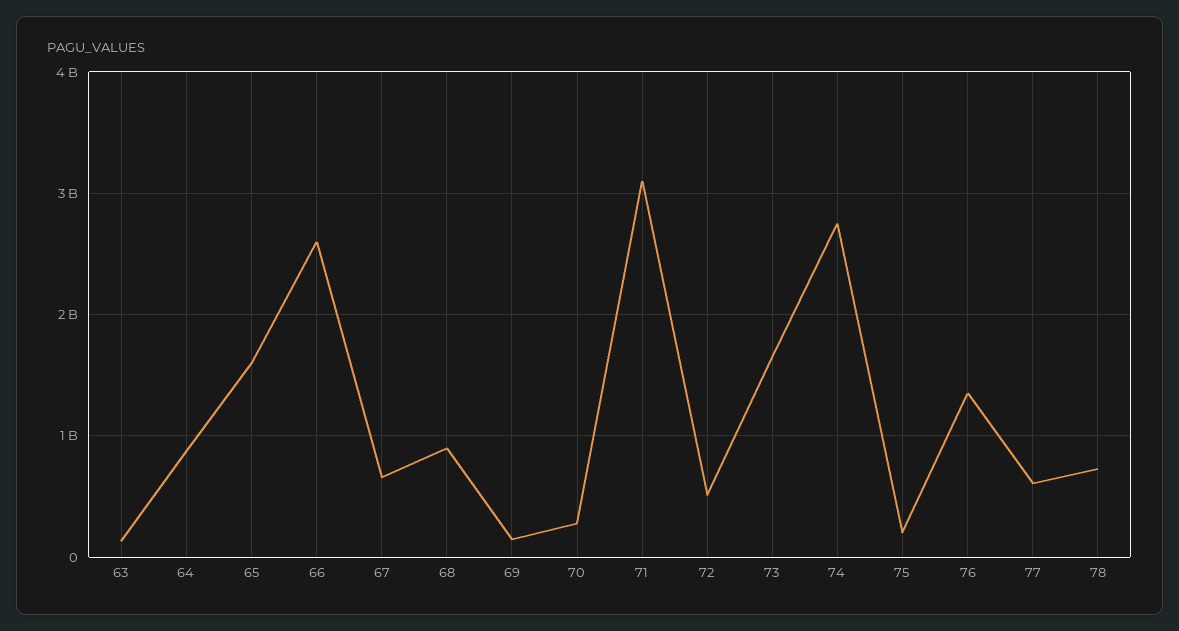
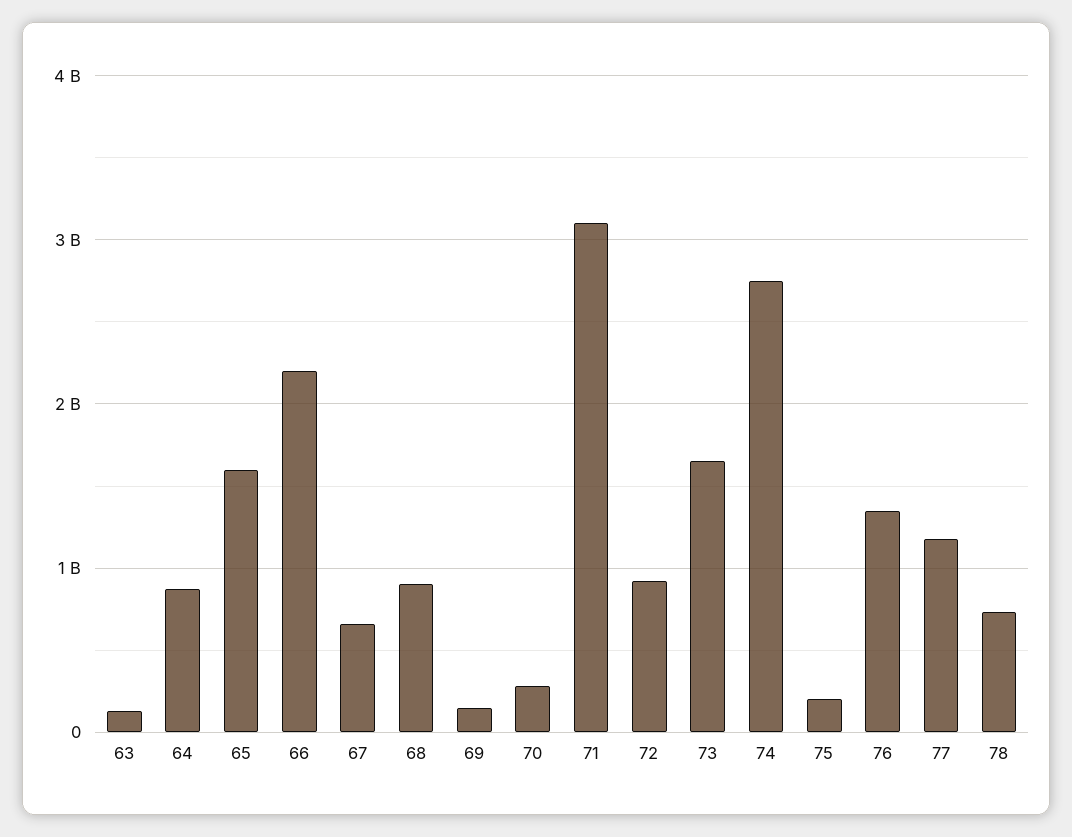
  {
    "63": 100000000,
    "64": 900000000,
    "65": 1600000000,
-   "66": 2600000000,
+   "66": 2200000000,
    "67": 700000000,
    "68": 900000000,
    "69": 200000000,
    "70": 300000000,
    "71": 3100000000,
-   "72": 500000000,
+   "72": 900000000,
    "73": 1700000000,
    "74": 2800000000,
    "75": 200000000,
    "76": 1400000000,
-   "77": 600000000,
+   "77": 1200000000,
    "78": 700000000
  }

